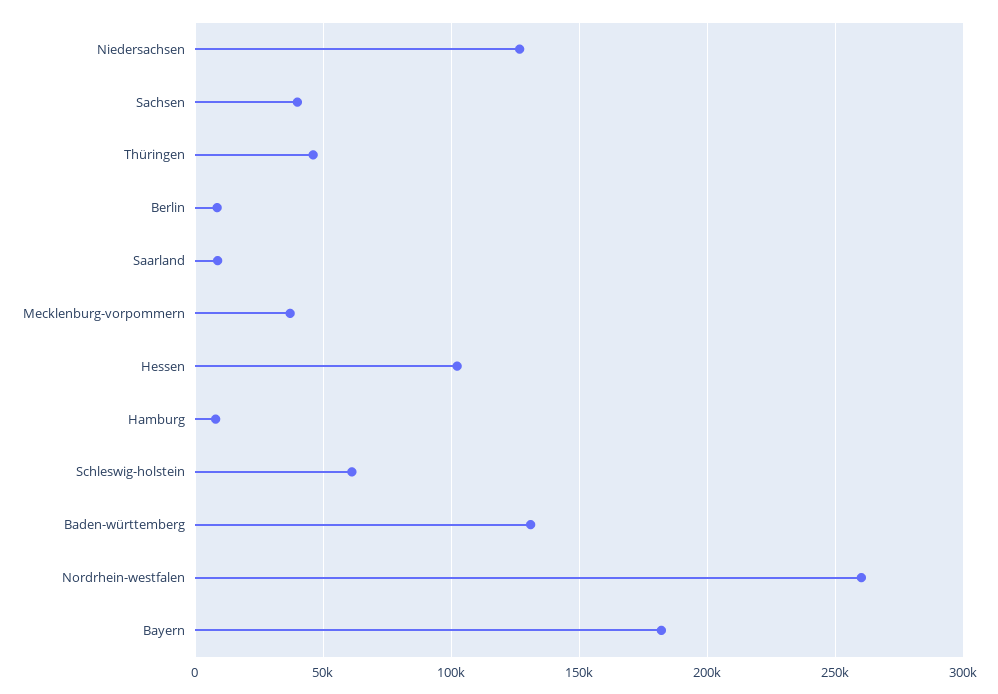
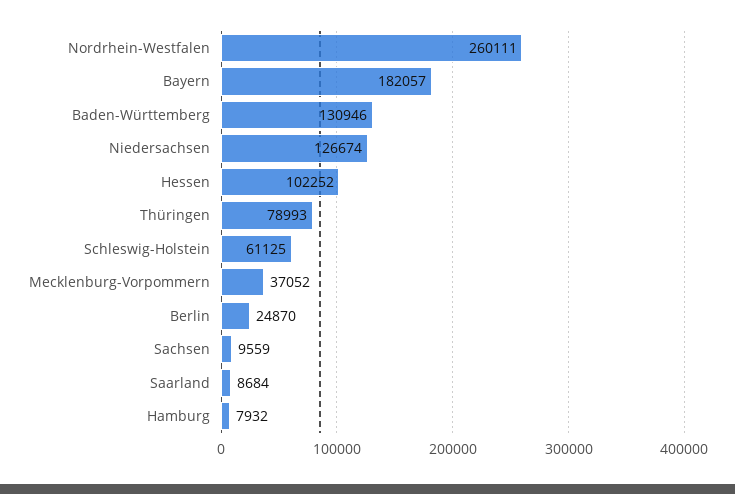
  {
    "Niedersachsen": 126674,
-   "Sachsen": 40000,
+   "Sachsen": 9559,
-   "Thüringen": 45000,
+   "Thüringen": 78993,
-   "Berlin": 10000,
+   "Berlin": 24870,
    "Saarland": 8684,
    "Mecklenburg-vorpommern": 37052,
    "Hessen": 102252,
    "Hamburg": 7932,
    "Schleswig-holstein": 61125,
    "Baden-württemberg": 130946,
    "Nordrhein-westfalen": 260111,
    "Bayern": 182057
  }

